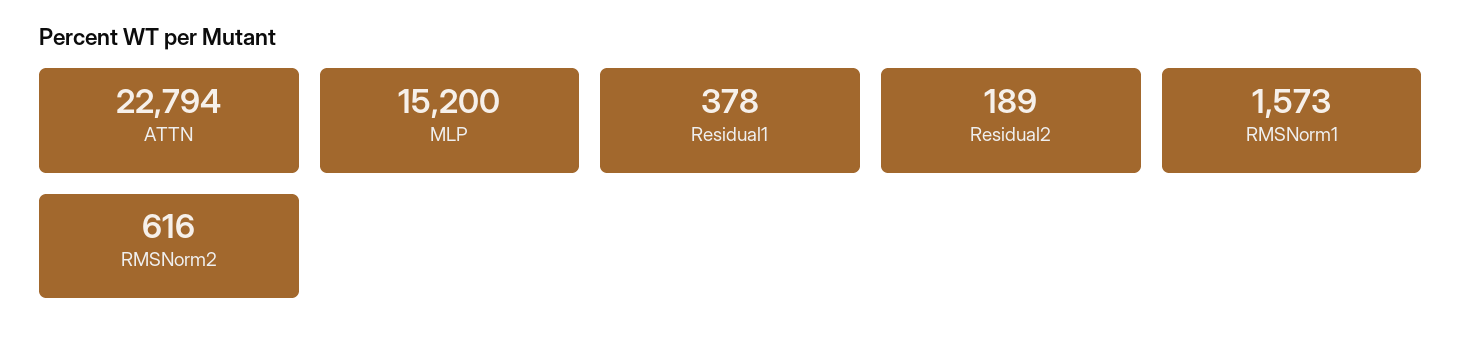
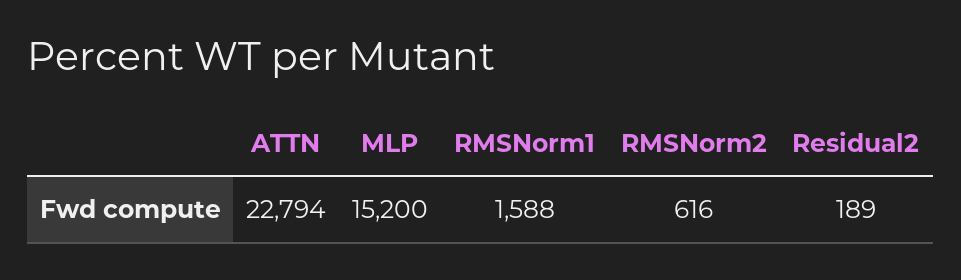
  {
    "ATTN": 22794,
    "MLP": 15200,
-   "Residual1": 378,
    "Residual2": 189,
-   "RMSNorm1": 1573,
+   "RMSNorm1": 1588,
    "RMSNorm2": 616
  }

